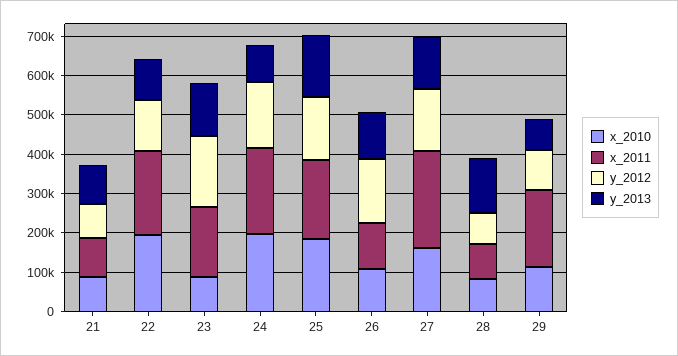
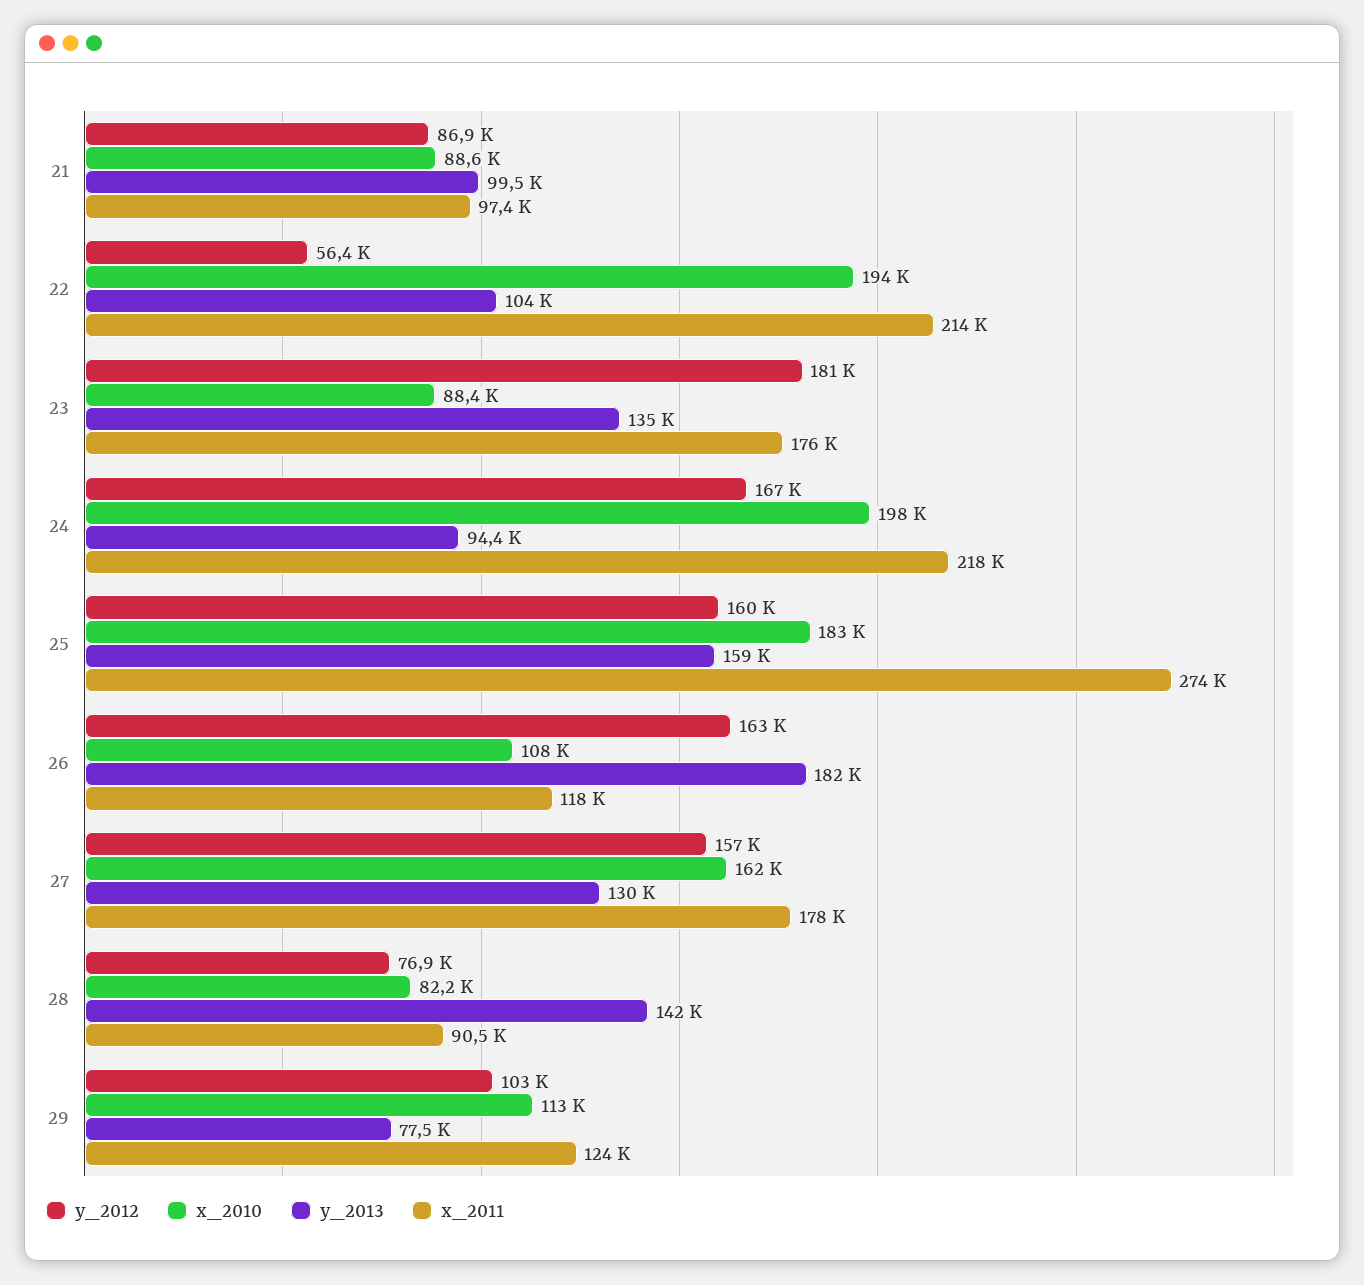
  {
    "x_2010": {
      "21": 88600,
      "22": 194000,
      "23": 88400,
      "24": 198000,
      "25": 183000,
      "26": 108000,
      "27": 162000,
      "28": 82200,
      "29": 113000
    },
    "x_2011": {
      "21": 97400,
      "22": 214000,
      "23": 176000,
      "24": 218000,
-     "25": 200000,
+     "25": 274000,
      "26": 118000,
-     "27": 250000,
+     "27": 178000,
      "28": 90500,
-     "29": 200000
+     "29": 124000
    },
    "y_2012": {
      "21": 86900,
-     "22": 125000,
+     "22": 56400,
      "23": 181000,
      "24": 167000,
      "25": 160000,
      "26": 163000,
      "27": 157000,
      "28": 76900,
      "29": 103000
    },
    "y_2013": {
      "21": 99500,
      "22": 104000,
      "23": 135000,
      "24": 94400,
      "25": 159000,
-     "26": 125000,
+     "26": 182000,
      "27": 130000,
      "28": 142000,
      "29": 77500
    }
  }

